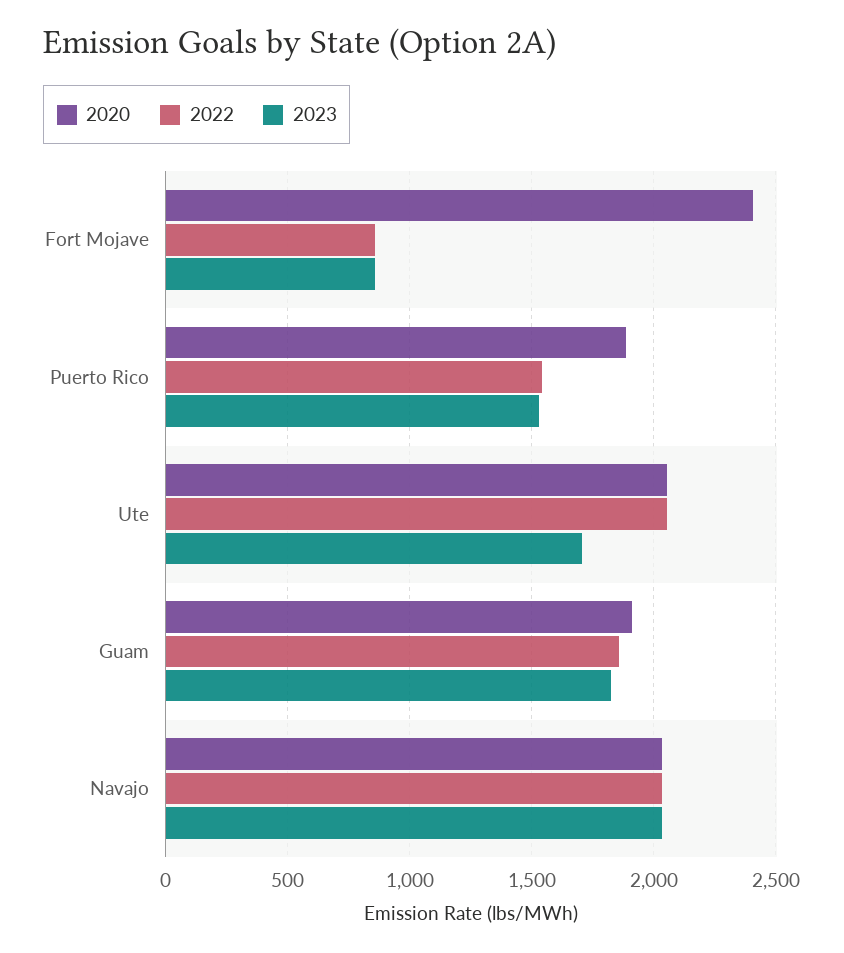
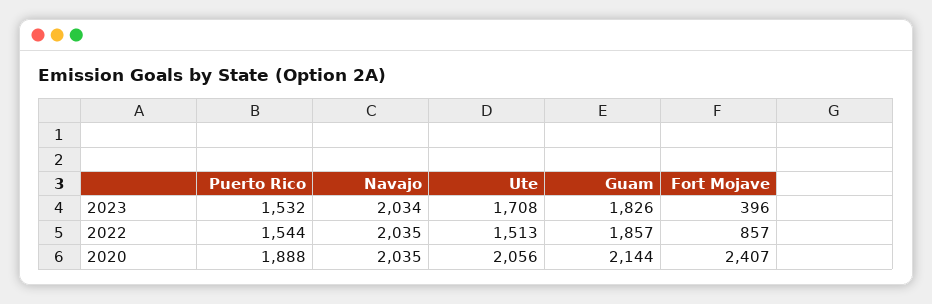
  {
    "2020": {
      "Fort Mojave": 2407,
      "Puerto Rico": 1888,
      "Ute": 2056,
-     "Guam": 1900,
+     "Guam": 2144,
      "Navajo": 2035
    },
    "2022": {
      "Fort Mojave": 857,
      "Puerto Rico": 1544,
-     "Ute": 2050,
+     "Ute": 1513,
      "Guam": 1857,
      "Navajo": 2035
    },
    "2023": {
-     "Fort Mojave": 850,
+     "Fort Mojave": 396,
      "Puerto Rico": 1532,
      "Ute": 1708,
      "Guam": 1826,
      "Navajo": 2034
    }
  }

